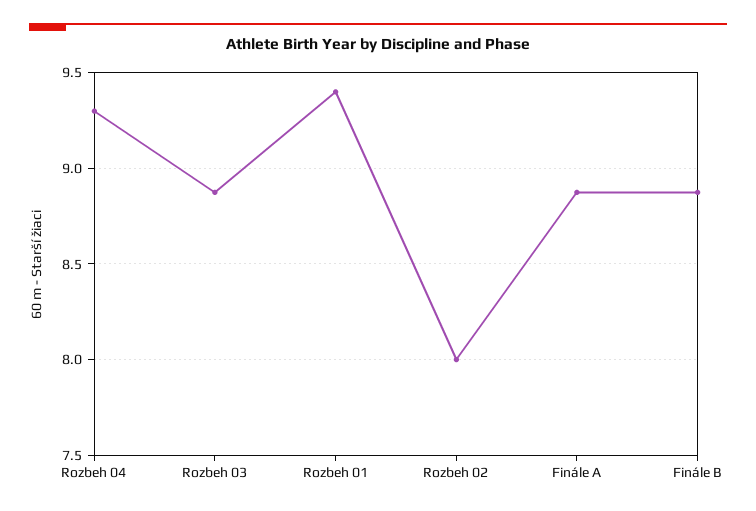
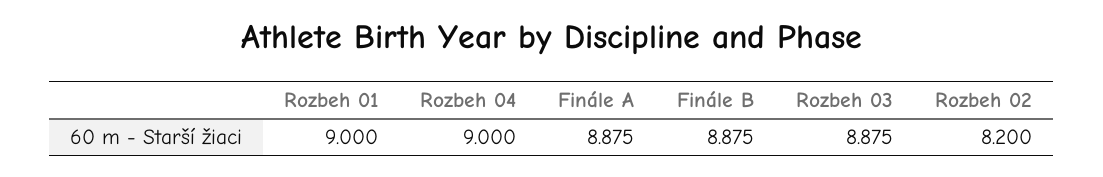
  {
-   "Rozbeh 04": 9.3,
+   "Rozbeh 04": 9,
    "Rozbeh 03": 8.875,
-   "Rozbeh 01": 9.4,
+   "Rozbeh 01": 9,
-   "Rozbeh 02": 8,
+   "Rozbeh 02": 8.2,
    "Finále A": 8.875,
    "Finále B": 8.875
  }

